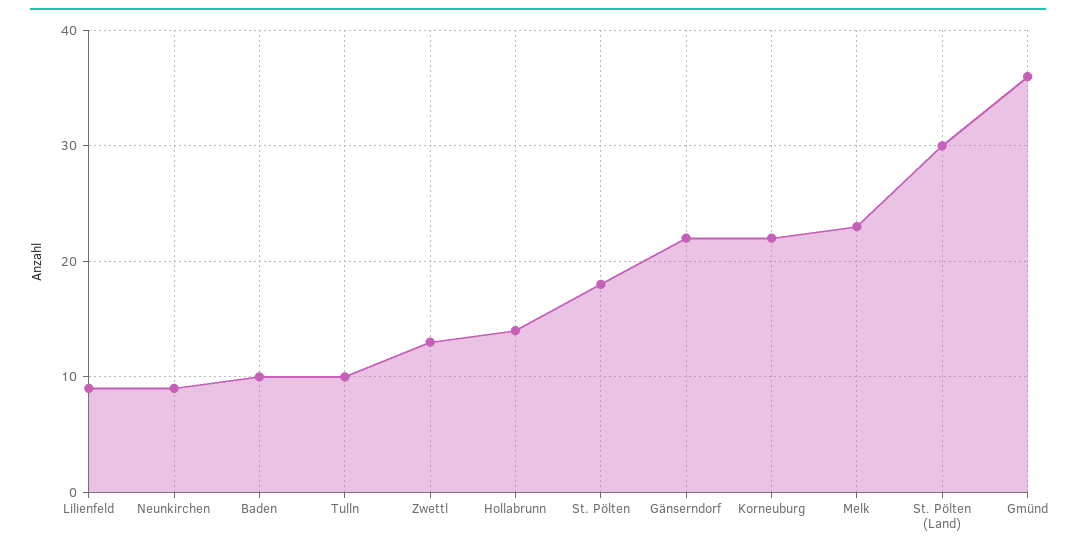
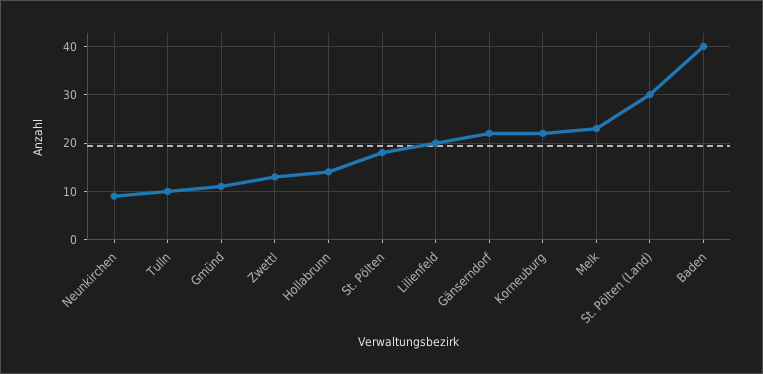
  {
-   "Lilienfeld": 9,
+   "Lilienfeld": 20,
    "Neunkirchen": 9,
-   "Baden": 10,
+   "Baden": 40,
    "Tulln": 10,
    "Zwettl": 13,
    "Hollabrunn": 14,
    "St. Pölten": 18,
    "Gänserndorf": 22,
    "Korneuburg": 22,
    "Melk": 23,
    "St. Pölten (Land)": 30,
-   "Gmünd": 36
+   "Gmünd": 10
  }

